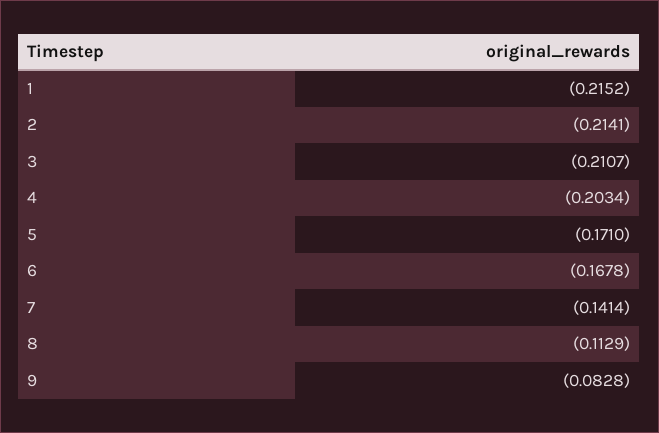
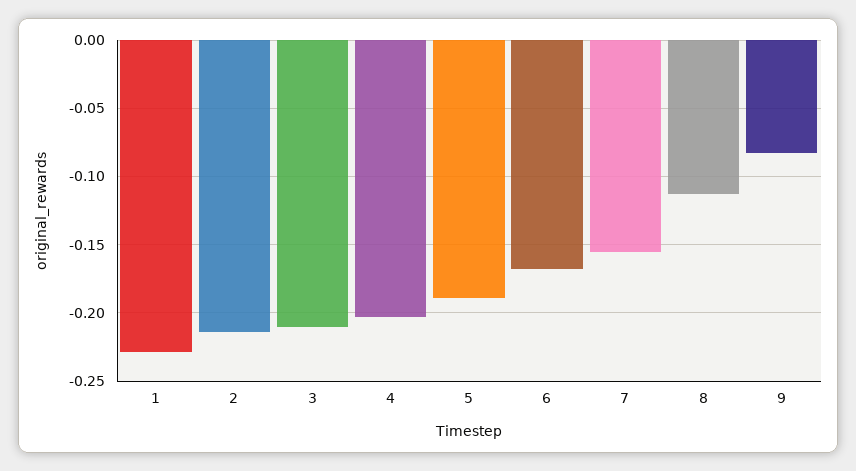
  {
-   "1": -0.2152,
+   "1": -0.23,
    "2": -0.2141,
    "3": -0.2107,
    "4": -0.2034,
-   "5": -0.171,
+   "5": -0.19,
    "6": -0.1678,
-   "7": -0.1414,
+   "7": -0.155,
    "8": -0.1129,
    "9": -0.0828
  }

